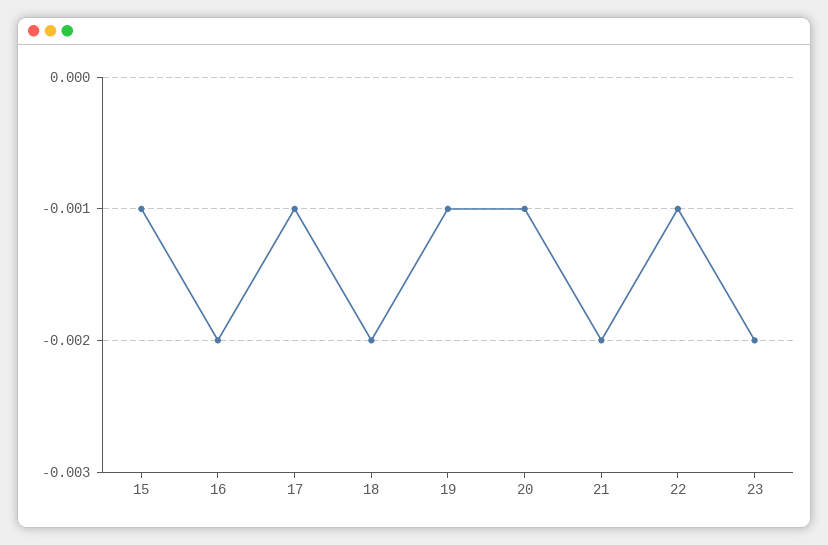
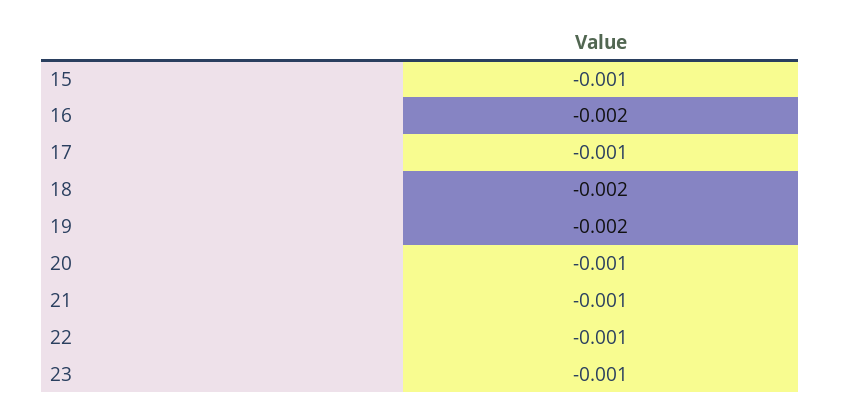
  {
    "15": -0.001,
    "16": -0.002,
    "17": -0.001,
    "18": -0.002,
-   "19": -0.001,
+   "19": -0.002,
    "20": -0.001,
-   "21": -0.002,
+   "21": -0.001,
    "22": -0.001,
-   "23": -0.002
+   "23": -0.001
  }

